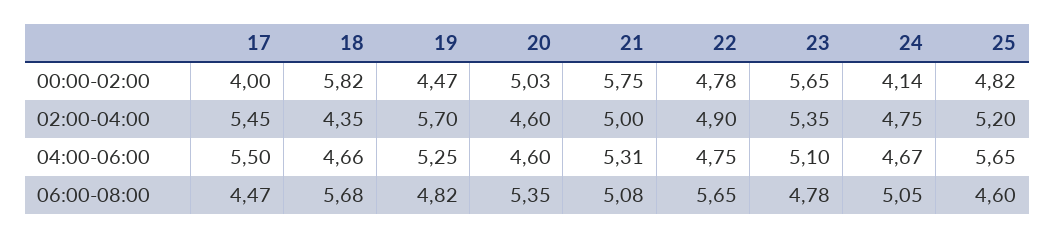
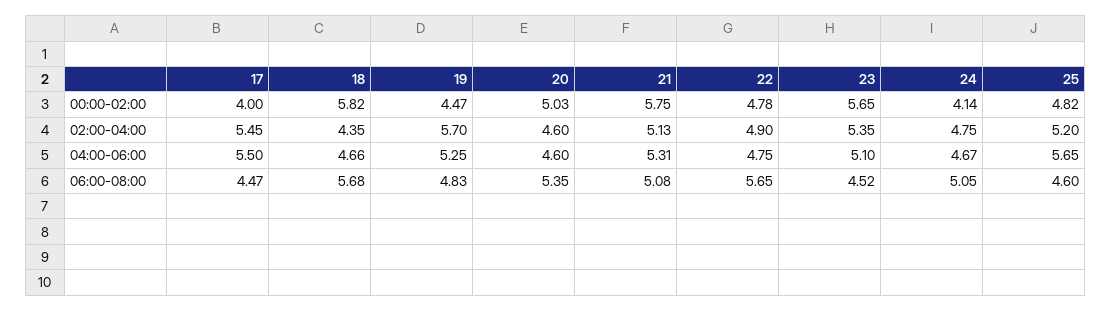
  {
    "17": {
      "00:00-02:00": 4,
      "02:00-04:00": 5.45,
      "04:00-06:00": 5.5,
      "06:00-08:00": 4.47
    },
    "18": {
      "00:00-02:00": 5.82,
      "02:00-04:00": 4.35,
      "04:00-06:00": 4.66,
      "06:00-08:00": 5.68
    },
    "19": {
      "00:00-02:00": 4.47,
      "02:00-04:00": 5.7,
      "04:00-06:00": 5.25,
-     "06:00-08:00": 4.82
+     "06:00-08:00": 4.83
    },
    "20": {
      "00:00-02:00": 5.03,
      "02:00-04:00": 4.6,
      "04:00-06:00": 4.6,
      "06:00-08:00": 5.35
    },
    "21": {
      "00:00-02:00": 5.75,
-     "02:00-04:00": 5,
+     "02:00-04:00": 5.13,
      "04:00-06:00": 5.31,
      "06:00-08:00": 5.08
    },
    "22": {
      "00:00-02:00": 4.78,
      "02:00-04:00": 4.9,
      "04:00-06:00": 4.75,
      "06:00-08:00": 5.65
    },
    "23": {
      "00:00-02:00": 5.65,
      "02:00-04:00": 5.35,
      "04:00-06:00": 5.1,
-     "06:00-08:00": 4.78
+     "06:00-08:00": 4.52
    },
    "24": {
      "00:00-02:00": 4.14,
      "02:00-04:00": 4.75,
      "04:00-06:00": 4.67,
      "06:00-08:00": 5.05
    },
    "25": {
      "00:00-02:00": 4.82,
      "02:00-04:00": 5.2,
      "04:00-06:00": 5.65,
      "06:00-08:00": 4.6
    }
  }

